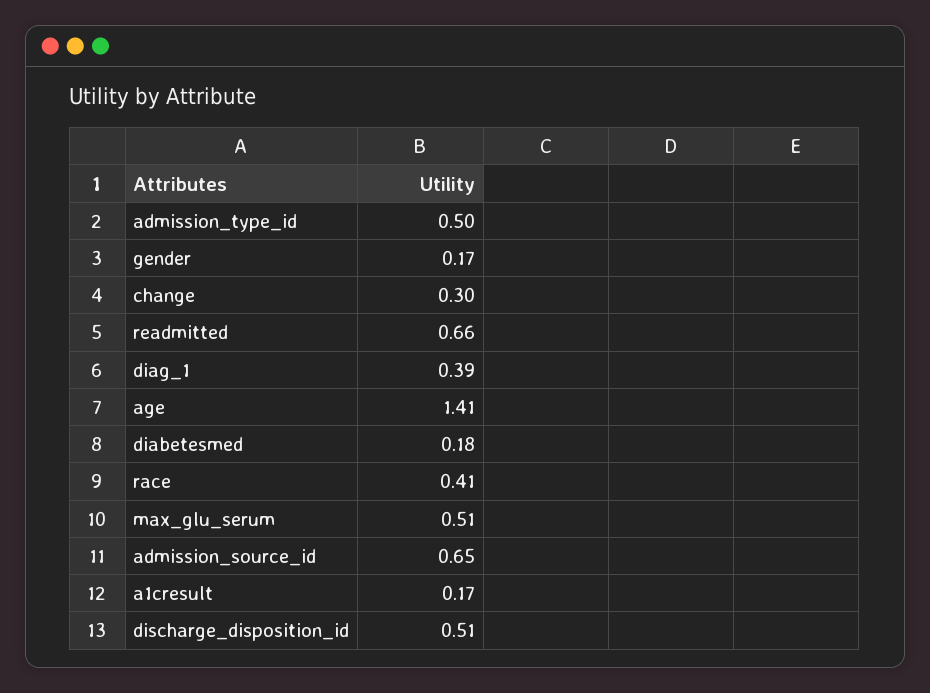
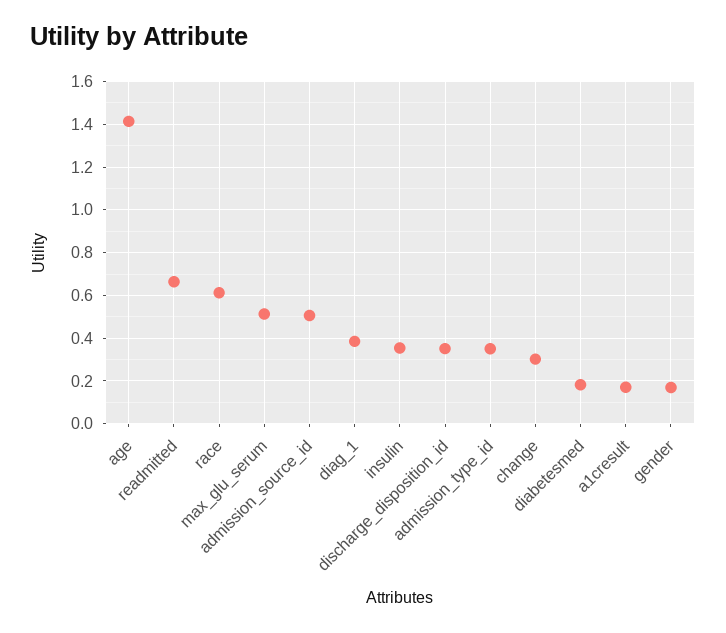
  {
-   "admission_type_id": 0.5,
+   "admission_type_id": 0.35,
    "gender": 0.17,
    "change": 0.3,
    "readmitted": 0.66,
    "diag_1": 0.39,
    "age": 1.41,
    "diabetesmed": 0.18,
-   "race": 0.41,
+   "race": 0.6,
    "max_glu_serum": 0.51,
-   "admission_source_id": 0.65,
+   "admission_source_id": 0.5,
    "a1cresult": 0.17,
-   "discharge_disposition_id": 0.51
+   "discharge_disposition_id": 0.35,
+   "insulin": 0.35
  }

